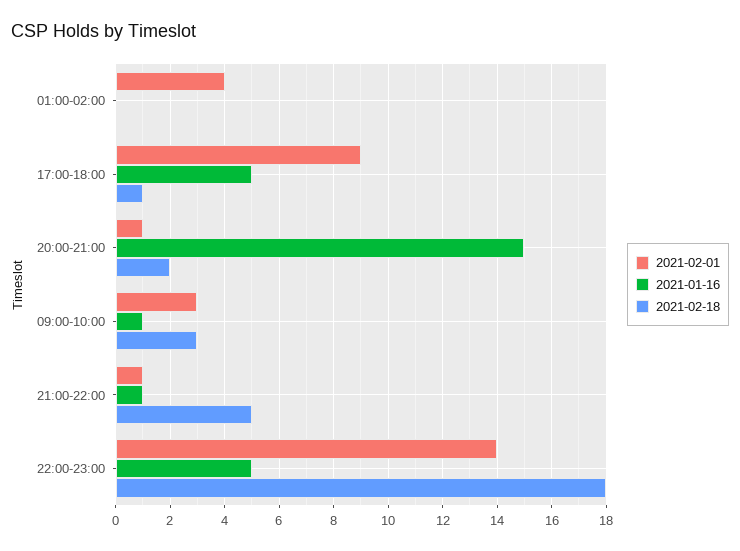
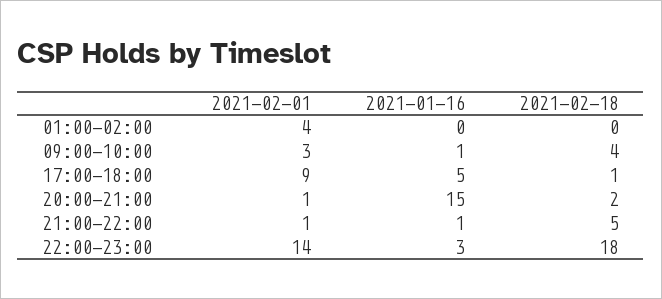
  {
    "2021-02-01": {
      "01:00-02:00": 4,
      "17:00-18:00": 9,
      "20:00-21:00": 1,
      "09:00-10:00": 3,
      "21:00-22:00": 1,
      "22:00-23:00": 14
    },
    "2021-01-16": {
      "01:00-02:00": 0,
      "17:00-18:00": 5,
      "20:00-21:00": 15,
      "09:00-10:00": 1,
      "21:00-22:00": 1,
-     "22:00-23:00": 5
+     "22:00-23:00": 3
    },
    "2021-02-18": {
      "01:00-02:00": 0,
      "17:00-18:00": 1,
      "20:00-21:00": 2,
-     "09:00-10:00": 3,
+     "09:00-10:00": 4,
      "21:00-22:00": 5,
      "22:00-23:00": 18
    }
  }

